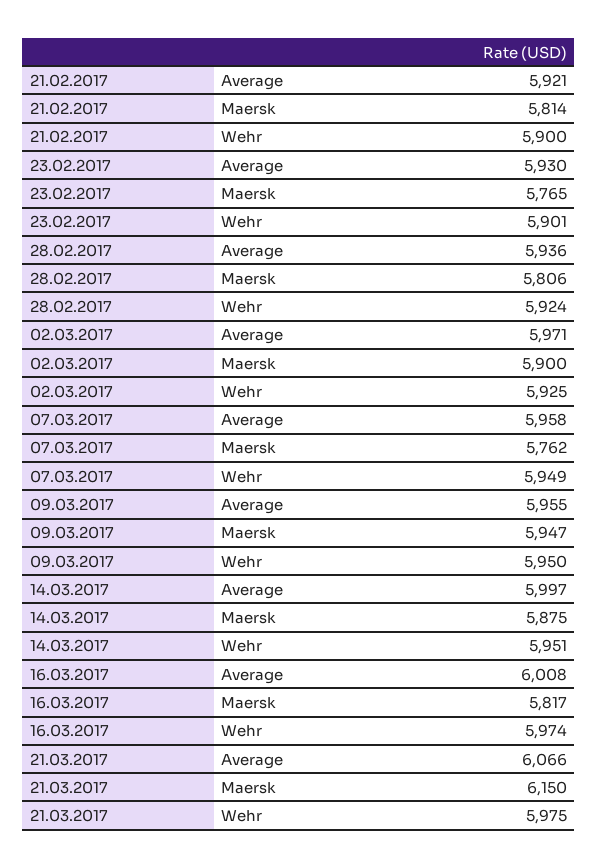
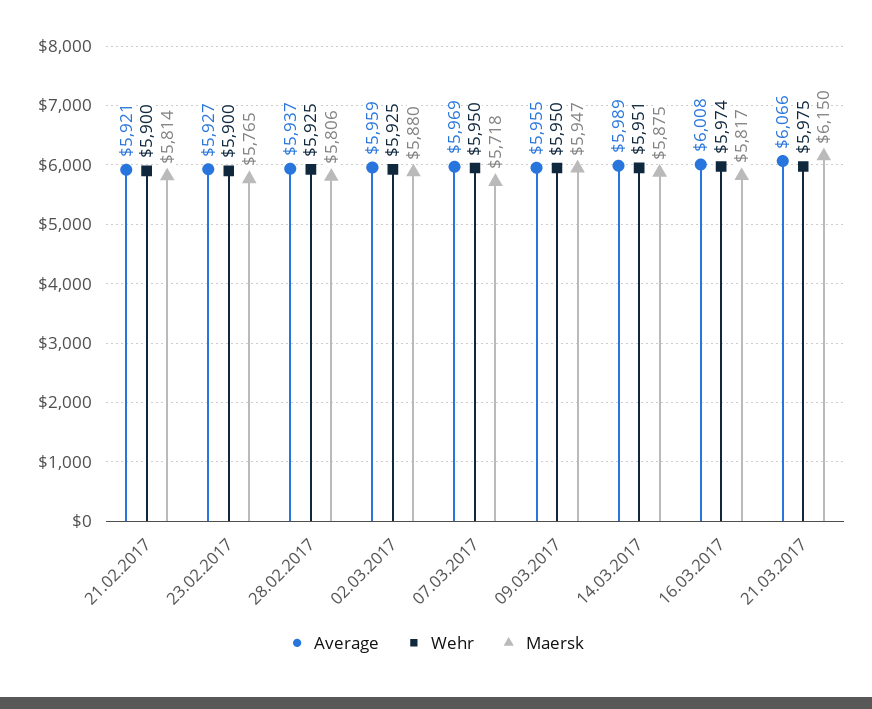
  {
    "Average": {
      "21.02.2017": 5921,
-     "23.02.2017": 5930,
+     "23.02.2017": 5927,
-     "28.02.2017": 5936,
+     "28.02.2017": 5937,
-     "02.03.2017": 5971,
+     "02.03.2017": 5959,
-     "07.03.2017": 5958,
+     "07.03.2017": 5969,
      "09.03.2017": 5955,
-     "14.03.2017": 5997,
+     "14.03.2017": 5989,
      "16.03.2017": 6008,
      "21.03.2017": 6066
    },
    "Maersk": {
      "21.02.2017": 5814,
      "23.02.2017": 5765,
      "28.02.2017": 5806,
-     "02.03.2017": 5900,
+     "02.03.2017": 5880,
-     "07.03.2017": 5762,
+     "07.03.2017": 5718,
      "09.03.2017": 5947,
      "14.03.2017": 5875,
      "16.03.2017": 5817,
      "21.03.2017": 6150
    },
    "Wehr": {
      "21.02.2017": 5900,
-     "23.02.2017": 5901,
+     "23.02.2017": 5900,
-     "28.02.2017": 5924,
+     "28.02.2017": 5925,
      "02.03.2017": 5925,
-     "07.03.2017": 5949,
+     "07.03.2017": 5950,
      "09.03.2017": 5950,
      "14.03.2017": 5951,
      "16.03.2017": 5974,
      "21.03.2017": 5975
    }
  }

